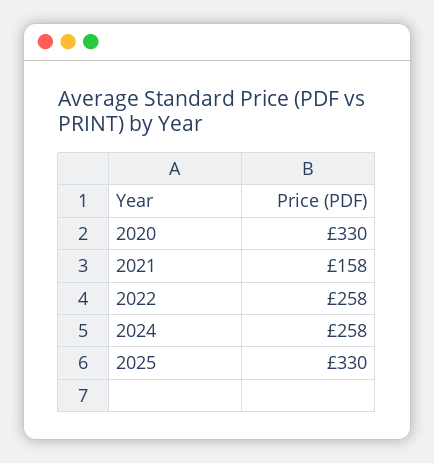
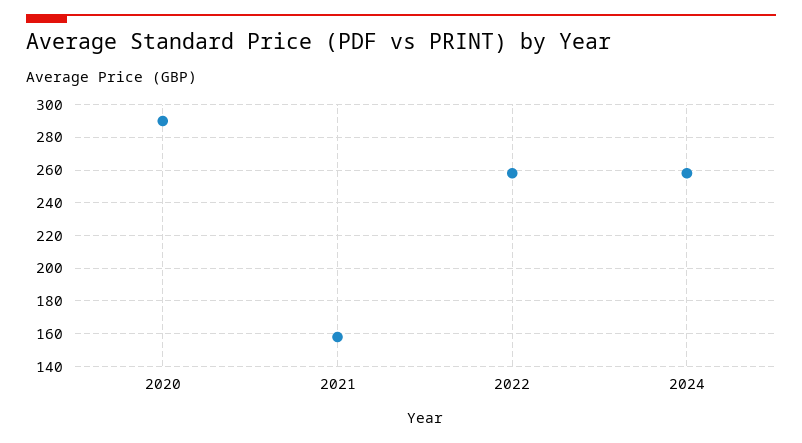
  {
-   "2020": 330,
+   "2020": 290,
    "2021": 158,
    "2022": 258,
-   "2024": 258,
+   "2024": 258
-   "2025": 330
  }

